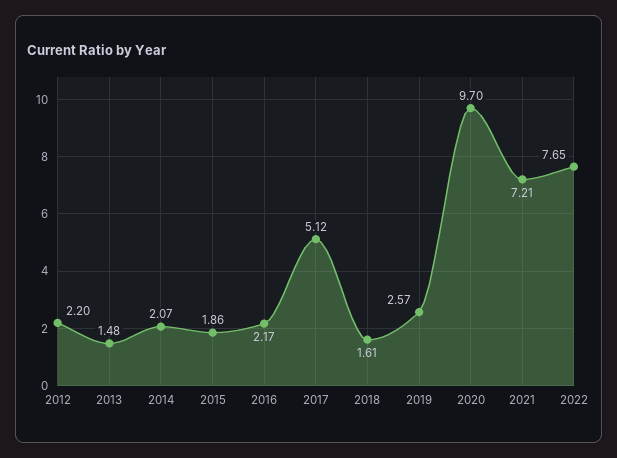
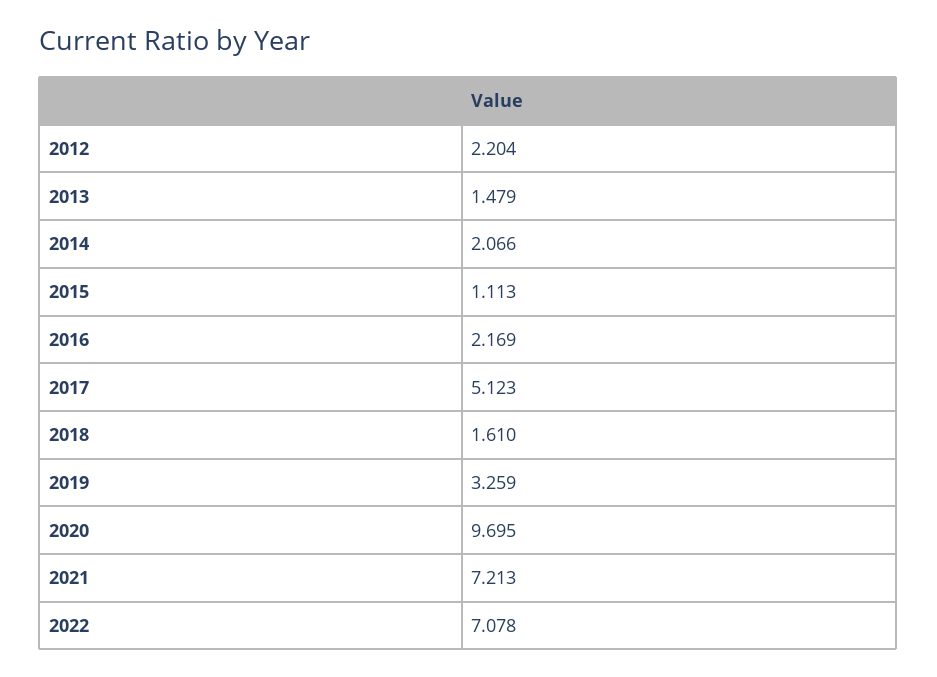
  {
    "2012": 2.204,
    "2013": 1.479,
    "2014": 2.066,
-   "2015": 1.86,
+   "2015": 1.113,
    "2016": 2.169,
    "2017": 5.123,
    "2018": 1.61,
-   "2019": 2.57,
+   "2019": 3.259,
    "2020": 9.695,
    "2021": 7.213,
-   "2022": 7.65
+   "2022": 7.078
  }

